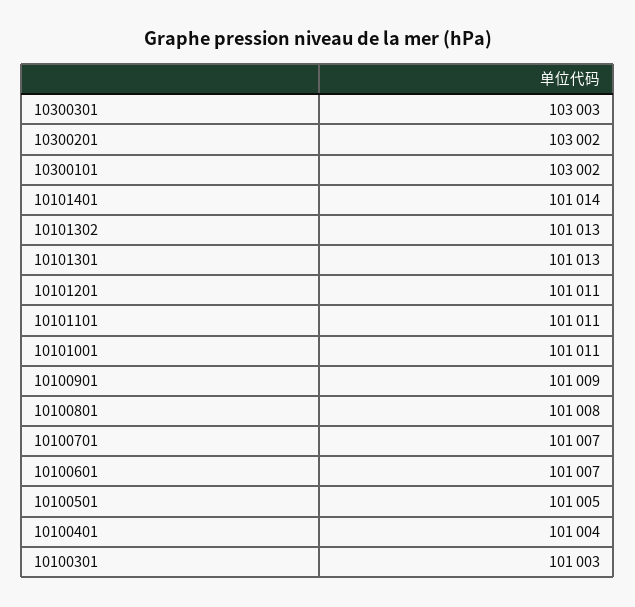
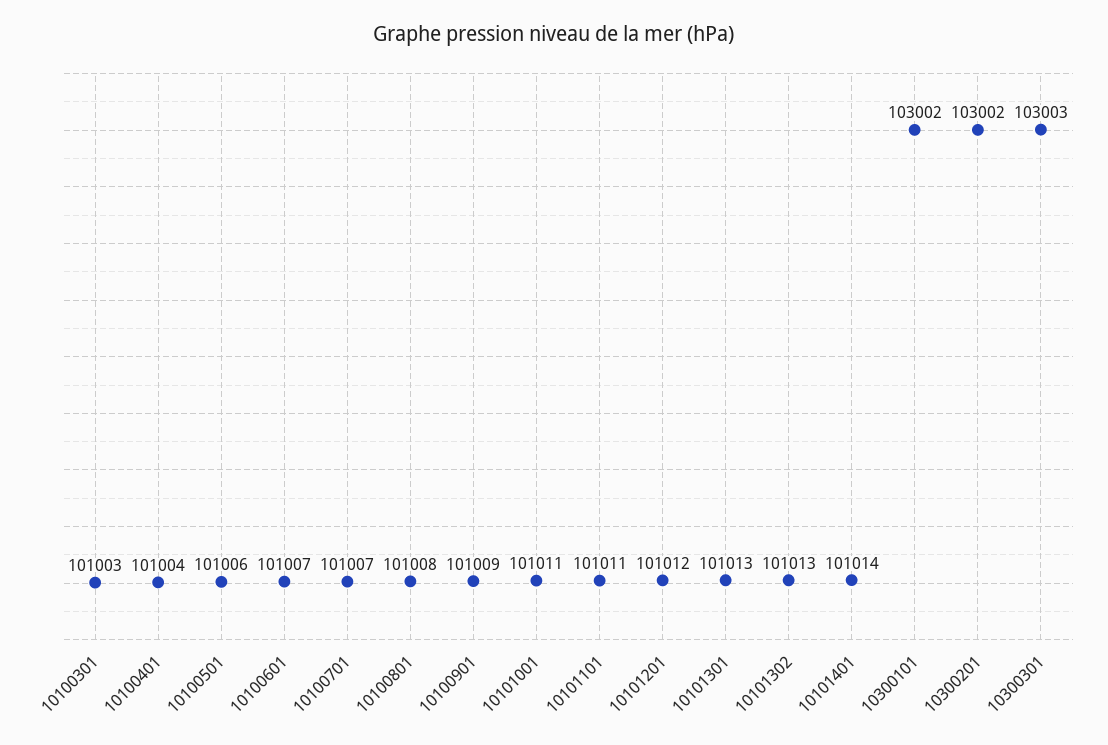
  {
    "10300301": 103003,
    "10300201": 103002,
    "10300101": 103002,
    "10101401": 101014,
    "10101302": 101013,
    "10101301": 101013,
-   "10101201": 101011,
+   "10101201": 101012,
    "10101101": 101011,
    "10101001": 101011,
    "10100901": 101009,
    "10100801": 101008,
    "10100701": 101007,
    "10100601": 101007,
-   "10100501": 101005,
+   "10100501": 101006,
    "10100401": 101004,
    "10100301": 101003
  }

